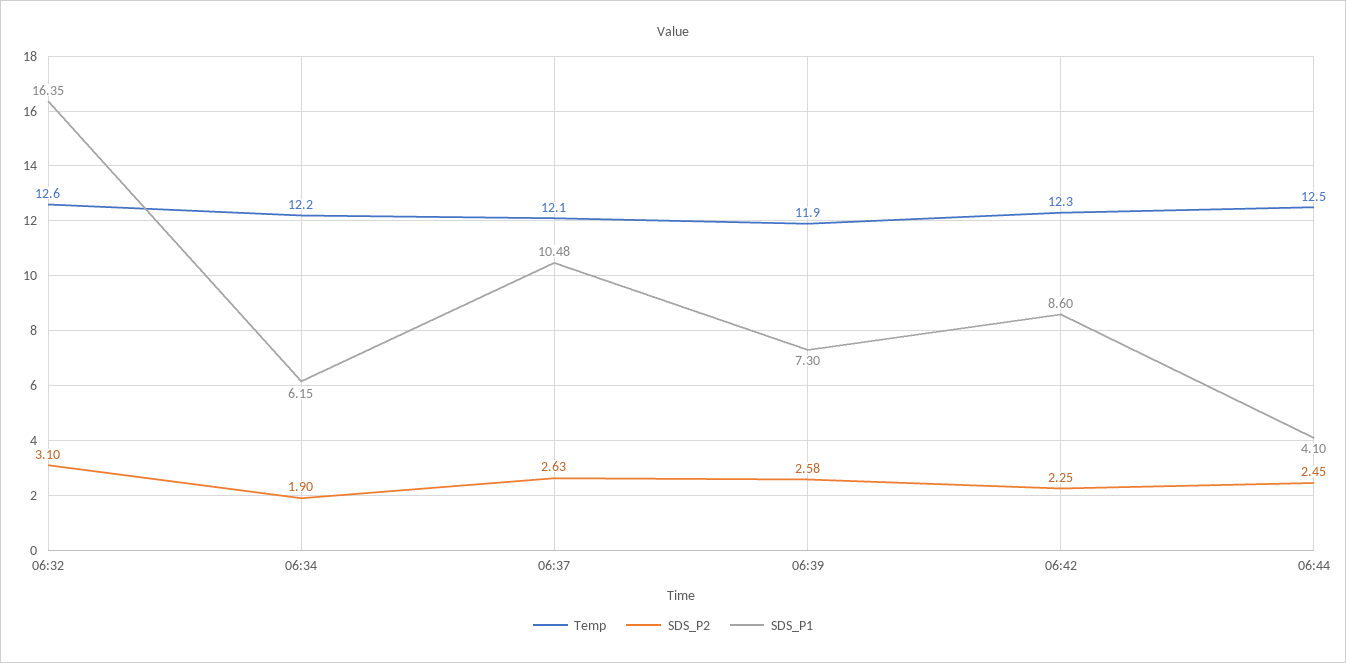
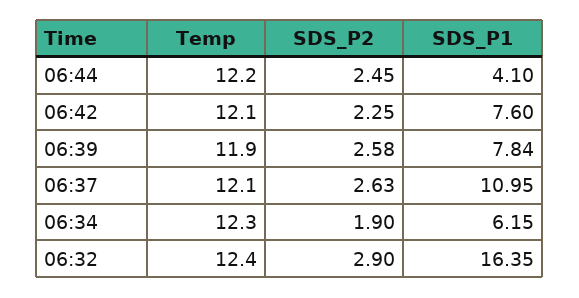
  {
    "Temp": {
-     "06:32": 12.6,
+     "06:32": 12.4,
-     "06:34": 12.2,
+     "06:34": 12.3,
      "06:37": 12.1,
      "06:39": 11.9,
-     "06:42": 12.3,
+     "06:42": 12.1,
-     "06:44": 12.5
+     "06:44": 12.2
    },
    "SDS_P2": {
-     "06:32": 3.1,
+     "06:32": 2.9,
      "06:34": 1.9,
      "06:37": 2.63,
      "06:39": 2.58,
      "06:42": 2.25,
      "06:44": 2.45
    },
    "SDS_P1": {
      "06:32": 16.35,
      "06:34": 6.15,
-     "06:37": 10.48,
+     "06:37": 10.95,
-     "06:39": 7.3,
+     "06:39": 7.84,
-     "06:42": 8.6,
+     "06:42": 7.6,
      "06:44": 4.1
    }
  }

